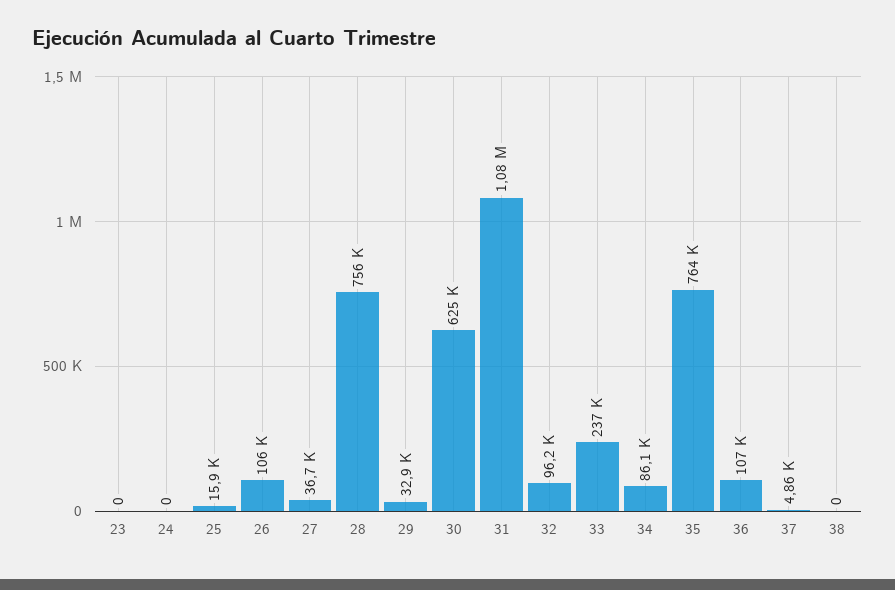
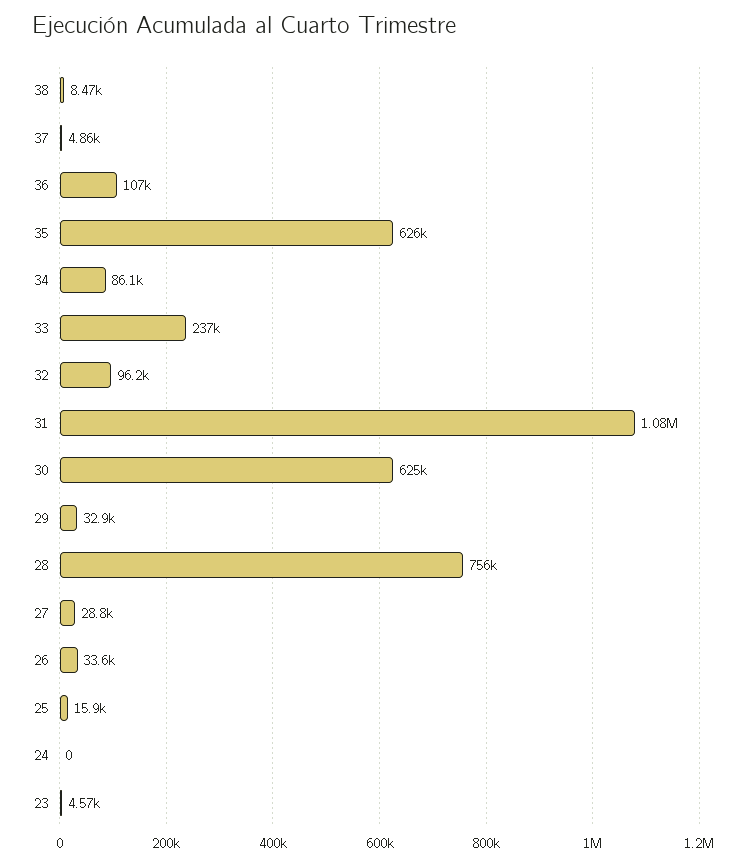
  {
-   "23": 0,
+   "23": 4570,
    "24": 0,
    "25": 15900,
-   "26": 106000,
+   "26": 33600,
-   "27": 36700,
+   "27": 28800,
    "28": 756000,
    "29": 32900,
    "30": 625000,
    "31": 1080000,
    "32": 96200,
    "33": 237000,
    "34": 86100,
-   "35": 764000,
+   "35": 626000,
    "36": 107000,
    "37": 4860,
-   "38": 0
+   "38": 8470
  }

